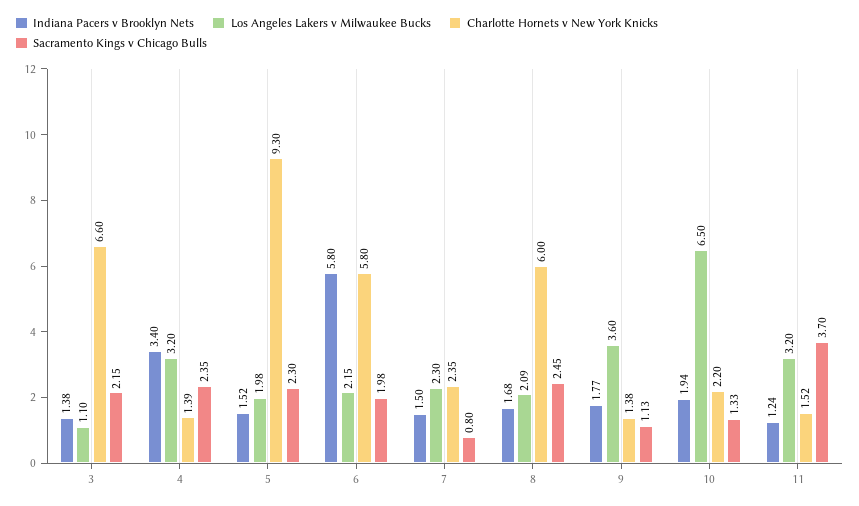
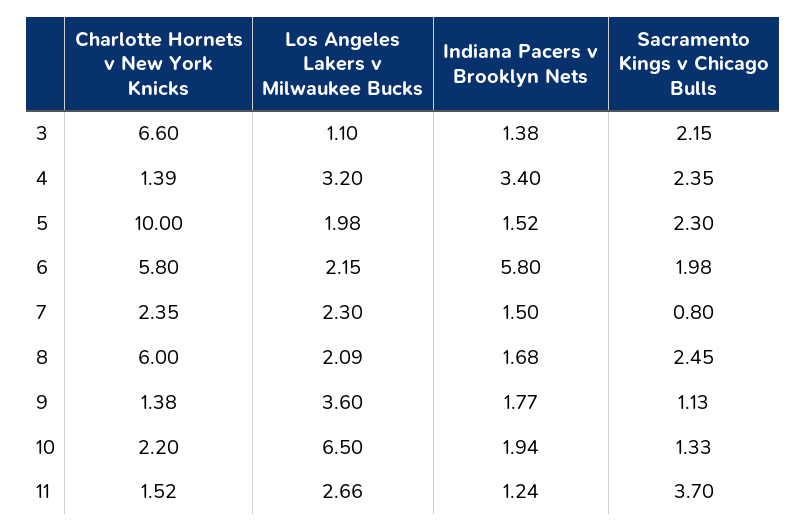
  {
    "Indiana Pacers v Brooklyn Nets": {
      "3": 1.38,
      "4": 3.4,
      "5": 1.52,
      "6": 5.8,
      "7": 1.5,
      "8": 1.68,
      "9": 1.77,
      "10": 1.94,
      "11": 1.24
    },
    "Los Angeles Lakers v Milwaukee Bucks": {
      "3": 1.1,
      "4": 3.2,
      "5": 1.98,
      "6": 2.15,
      "7": 2.3,
      "8": 2.09,
      "9": 3.6,
      "10": 6.5,
-     "11": 3.2
+     "11": 2.66
    },
    "Charlotte Hornets v New York Knicks": {
      "3": 6.6,
      "4": 1.39,
-     "5": 9.3,
+     "5": 10,
      "6": 5.8,
      "7": 2.35,
      "8": 6,
      "9": 1.38,
      "10": 2.2,
      "11": 1.52
    },
    "Sacramento Kings v Chicago Bulls": {
      "3": 2.15,
      "4": 2.35,
      "5": 2.3,
      "6": 1.98,
      "7": 0.8,
      "8": 2.45,
      "9": 1.13,
      "10": 1.33,
      "11": 3.7
    }
  }

